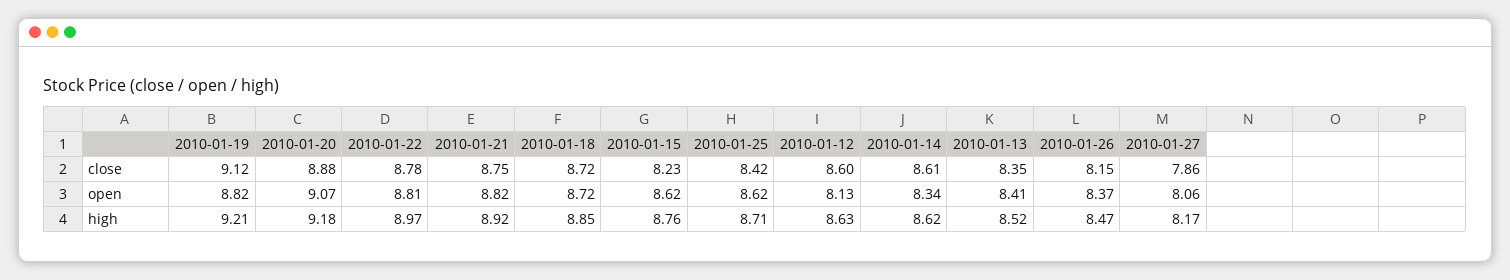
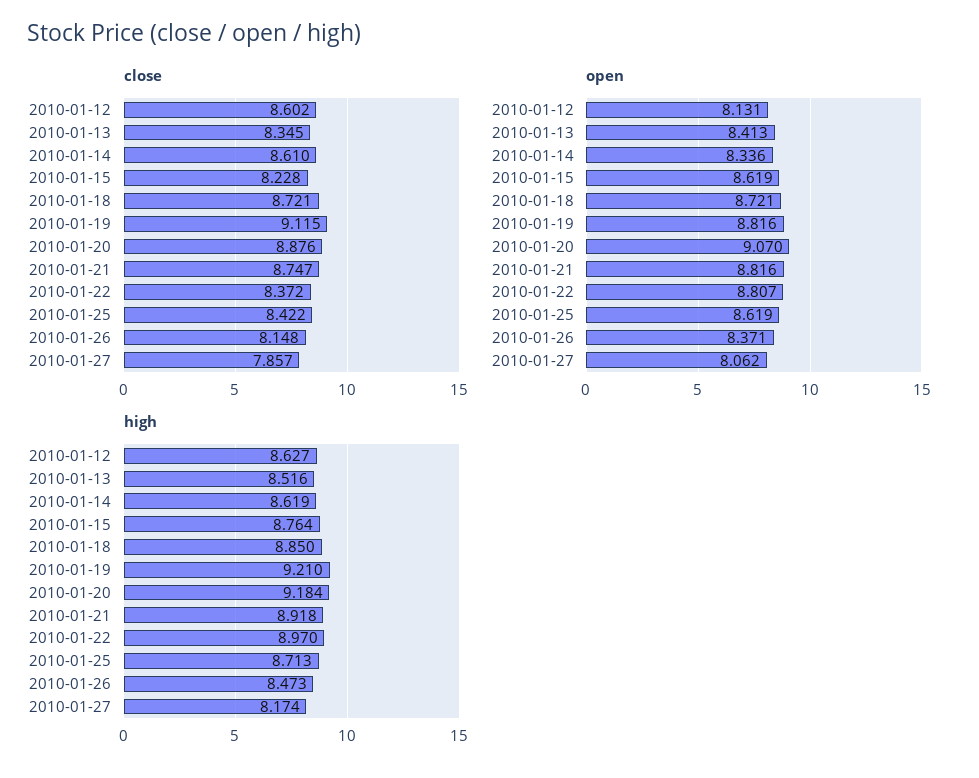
  {
    "close": {
      "2010-01-19": 9.115,
      "2010-01-20": 8.876,
-     "2010-01-22": 8.78,
+     "2010-01-22": 8.372,
      "2010-01-21": 8.747,
      "2010-01-18": 8.721,
      "2010-01-15": 8.228,
      "2010-01-25": 8.422,
      "2010-01-12": 8.602,
      "2010-01-14": 8.61,
      "2010-01-13": 8.345,
      "2010-01-26": 8.148,
      "2010-01-27": 7.857
    },
    "open": {
      "2010-01-19": 8.816,
      "2010-01-20": 9.07,
      "2010-01-22": 8.807,
      "2010-01-21": 8.816,
      "2010-01-18": 8.721,
      "2010-01-15": 8.619,
      "2010-01-25": 8.619,
      "2010-01-12": 8.131,
      "2010-01-14": 8.336,
      "2010-01-13": 8.413,
      "2010-01-26": 8.371,
      "2010-01-27": 8.062
    },
    "high": {
      "2010-01-19": 9.21,
      "2010-01-20": 9.184,
      "2010-01-22": 8.97,
      "2010-01-21": 8.918,
      "2010-01-18": 8.85,
      "2010-01-15": 8.764,
      "2010-01-25": 8.713,
      "2010-01-12": 8.627,
      "2010-01-14": 8.619,
      "2010-01-13": 8.516,
      "2010-01-26": 8.473,
      "2010-01-27": 8.174
    }
  }

